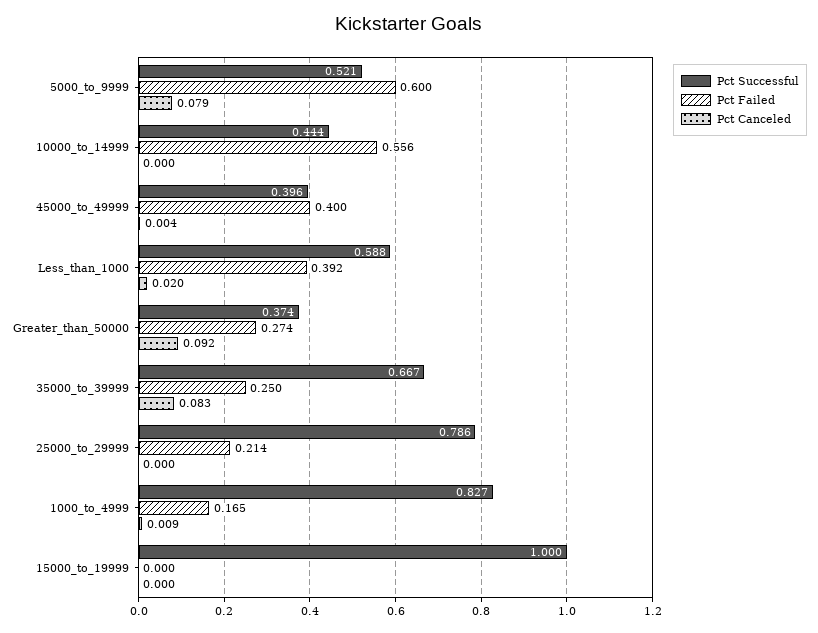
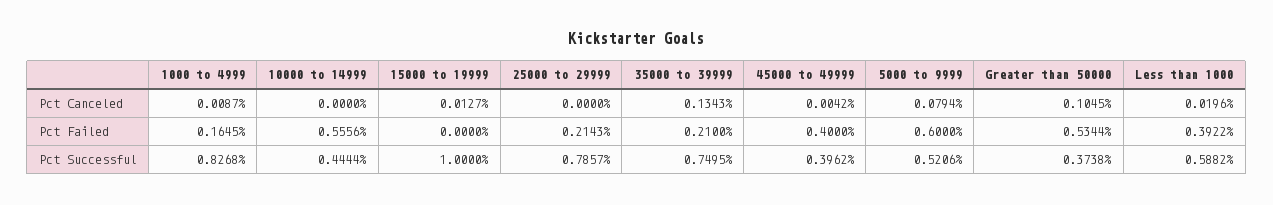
  {
    "Pct Successful": {
      "5000_to_9999": 0.5206,
      "10000_to_14999": 0.4444,
      "45000_to_49999": 0.3962,
      "Less_than_1000": 0.5882,
      "Greater_than_50000": 0.3738,
-     "35000_to_39999": 0.667,
+     "35000_to_39999": 0.7495,
      "25000_to_29999": 0.7857,
      "1000_to_4999": 0.8268,
      "15000_to_19999": 1
    },
    "Pct Failed": {
      "5000_to_9999": 0.6,
      "10000_to_14999": 0.5556,
      "45000_to_49999": 0.4,
      "Less_than_1000": 0.3922,
-     "Greater_than_50000": 0.274,
+     "Greater_than_50000": 0.5344,
-     "35000_to_39999": 0.25,
+     "35000_to_39999": 0.21,
      "25000_to_29999": 0.2143,
      "1000_to_4999": 0.1645,
      "15000_to_19999": 0
    },
    "Pct Canceled": {
      "5000_to_9999": 0.0794,
      "10000_to_14999": 0,
      "45000_to_49999": 0.0042,
      "Less_than_1000": 0.0196,
-     "Greater_than_50000": 0.092,
+     "Greater_than_50000": 0.1045,
-     "35000_to_39999": 0.083,
+     "35000_to_39999": 0.1343,
      "25000_to_29999": 0,
      "1000_to_4999": 0.0087,
-     "15000_to_19999": 0
+     "15000_to_19999": 0.0127
    }
  }

